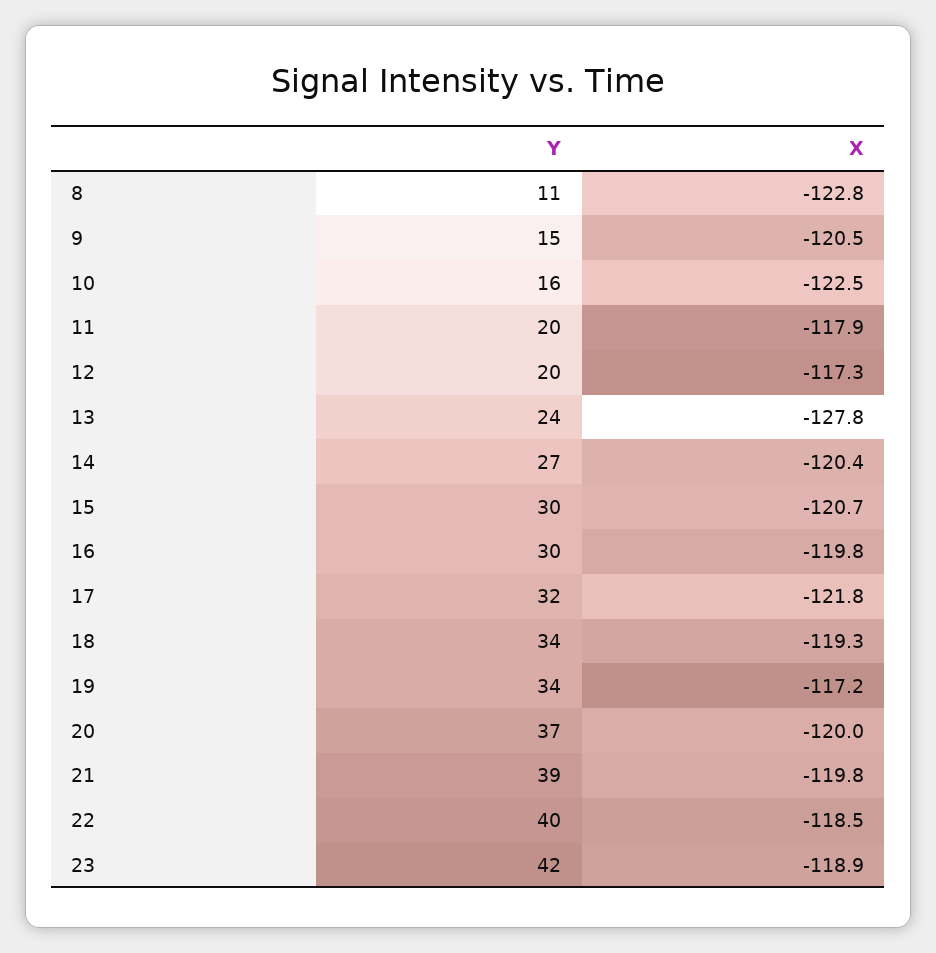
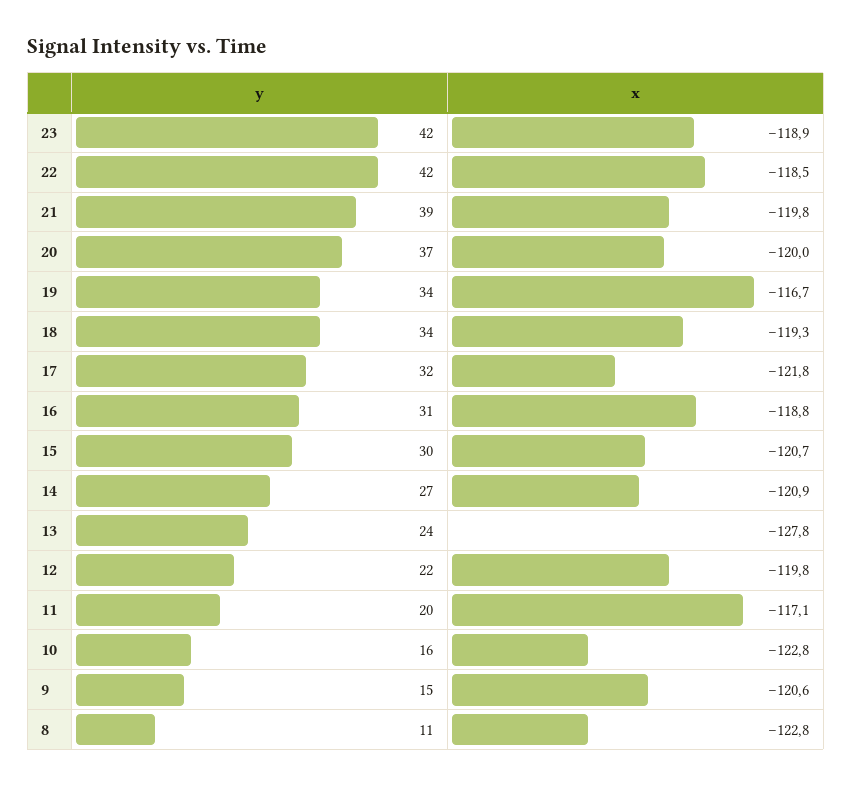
  {
    "Y": {
      "8": 11,
      "9": 15,
      "10": 16,
      "11": 20,
-     "12": 20,
+     "12": 22,
      "13": 24,
      "14": 27,
      "15": 30,
-     "16": 30,
+     "16": 31,
      "17": 32,
      "18": 34,
      "19": 34,
      "20": 37,
      "21": 39,
-     "22": 40,
+     "22": 42,
      "23": 42
    },
    "X": {
      "8": -122.8,
-     "9": -120.5,
+     "9": -120.6,
-     "10": -122.5,
+     "10": -122.8,
-     "11": -117.9,
+     "11": -117.1,
-     "12": -117.3,
+     "12": -119.8,
      "13": -127.8,
-     "14": -120.4,
+     "14": -120.9,
      "15": -120.7,
-     "16": -119.8,
+     "16": -118.8,
      "17": -121.8,
      "18": -119.3,
-     "19": -117.2,
+     "19": -116.7,
      "20": -120,
      "21": -119.8,
      "22": -118.5,
      "23": -118.9
    }
  }

